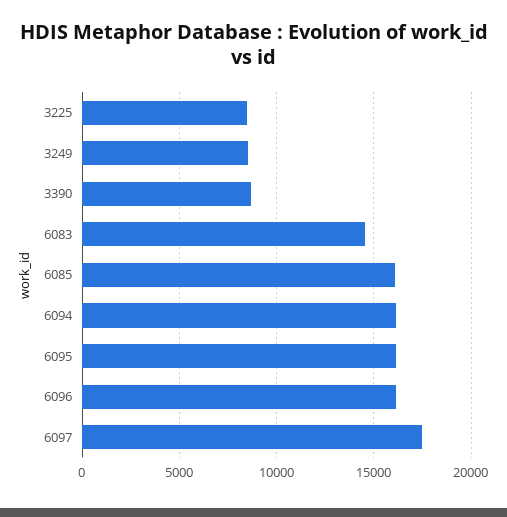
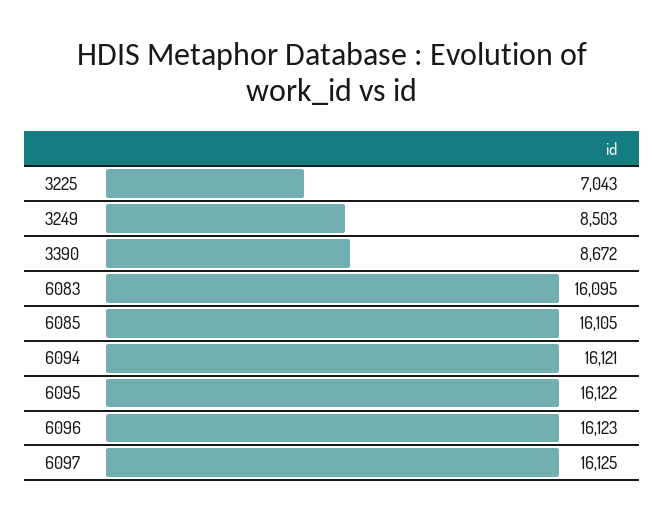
  {
-   "3225": 8500,
+   "3225": 7043,
    "3249": 8503,
    "3390": 8672,
-   "6083": 14500,
+   "6083": 16095,
    "6085": 16105,
    "6094": 16121,
    "6095": 16122,
    "6096": 16123,
-   "6097": 17500
+   "6097": 16125
  }

